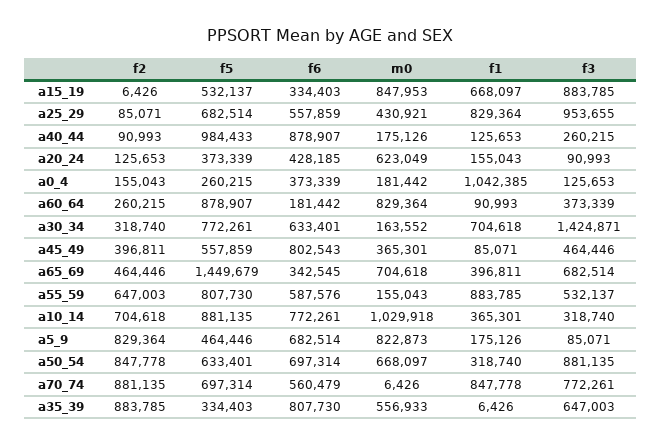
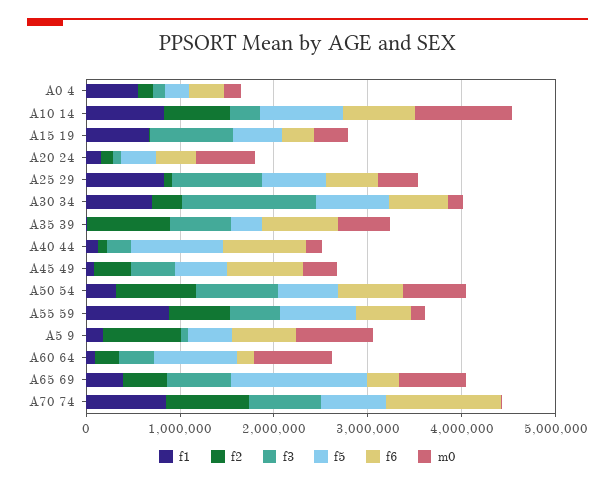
  {
    "f2": {
      "a15_19": 6426,
      "a25_29": 85071,
      "a40_44": 90993,
      "a20_24": 125653,
      "a0_4": 155043,
      "a60_64": 260215,
      "a30_34": 318740,
      "a45_49": 396811,
      "a65_69": 464446,
      "a55_59": 647003,
      "a10_14": 704618,
      "a5_9": 829364,
      "a50_54": 847778,
      "a70_74": 881135,
      "a35_39": 883785
    },
    "f5": {
      "a15_19": 532137,
      "a25_29": 682514,
      "a40_44": 984433,
      "a20_24": 373339,
      "a0_4": 260215,
      "a60_64": 878907,
      "a30_34": 772261,
      "a45_49": 557859,
      "a65_69": 1449679,
      "a55_59": 807730,
      "a10_14": 881135,
      "a5_9": 464446,
      "a50_54": 633401,
      "a70_74": 697314,
      "a35_39": 334403
    },
    "f6": {
      "a15_19": 334403,
      "a25_29": 557859,
      "a40_44": 878907,
      "a20_24": 428185,
      "a0_4": 373339,
      "a60_64": 181442,
      "a30_34": 633401,
      "a45_49": 802543,
      "a65_69": 342545,
      "a55_59": 587576,
      "a10_14": 772261,
      "a5_9": 682514,
      "a50_54": 697314,
-     "a70_74": 560479,
+     "a70_74": 1200000,
      "a35_39": 807730
    },
    "m0": {
-     "a15_19": 847953,
+     "a15_19": 400000,
      "a25_29": 430921,
      "a40_44": 175126,
      "a20_24": 623049,
      "a0_4": 181442,
      "a60_64": 829364,
      "a30_34": 163552,
      "a45_49": 365301,
      "a65_69": 704618,
      "a55_59": 155043,
      "a10_14": 1029918,
      "a5_9": 822873,
      "a50_54": 668097,
      "a70_74": 6426,
      "a35_39": 556933
    },
    "f1": {
      "a15_19": 668097,
      "a25_29": 829364,
      "a40_44": 125653,
      "a20_24": 155043,
-     "a0_4": 1042385,
+     "a0_4": 600000,
      "a60_64": 90993,
      "a30_34": 704618,
      "a45_49": 85071,
      "a65_69": 396811,
      "a55_59": 883785,
-     "a10_14": 365301,
+     "a10_14": 800000,
      "a5_9": 175126,
      "a50_54": 318740,
      "a70_74": 847778,
      "a35_39": 6426
    },
    "f3": {
      "a15_19": 883785,
      "a25_29": 953655,
      "a40_44": 260215,
      "a20_24": 90993,
      "a0_4": 125653,
      "a60_64": 373339,
      "a30_34": 1424871,
      "a45_49": 464446,
      "a65_69": 682514,
      "a55_59": 532137,
      "a10_14": 318740,
      "a5_9": 85071,
      "a50_54": 881135,
      "a70_74": 772261,
      "a35_39": 647003
    }
  }

